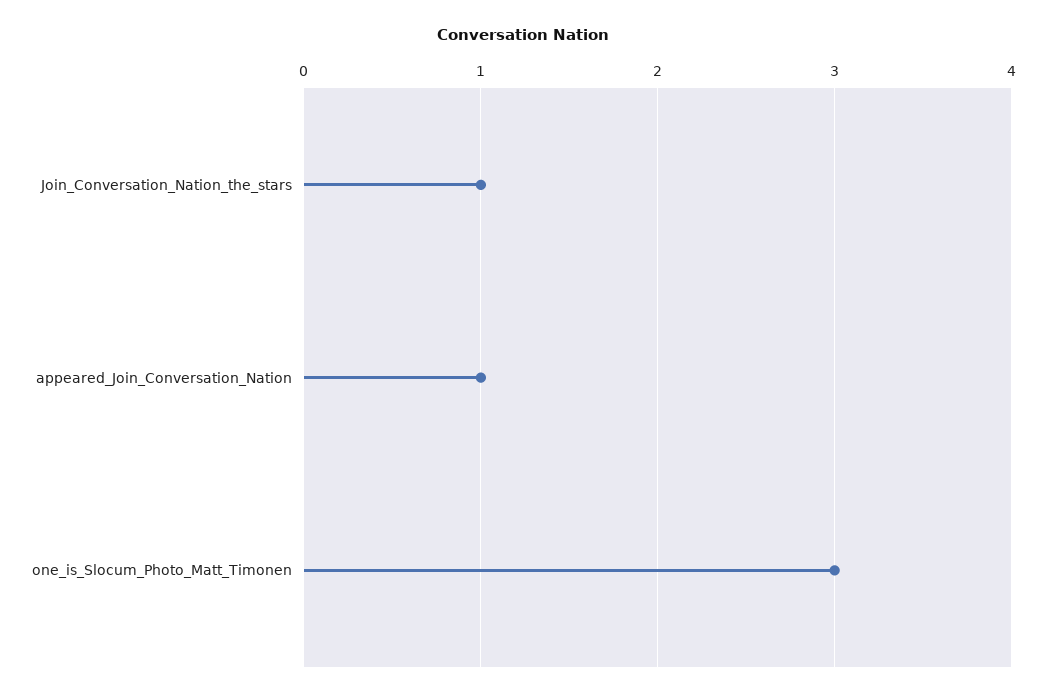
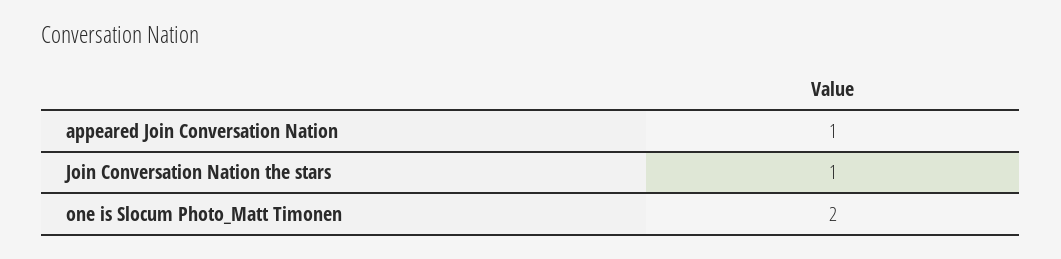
  {
    "Join_Conversation_Nation_the_stars": 1,
    "appeared_Join_Conversation_Nation": 1,
-   "one_is_Slocum_Photo_Matt_Timonen": 3
+   "one_is_Slocum_Photo_Matt_Timonen": 2
  }

